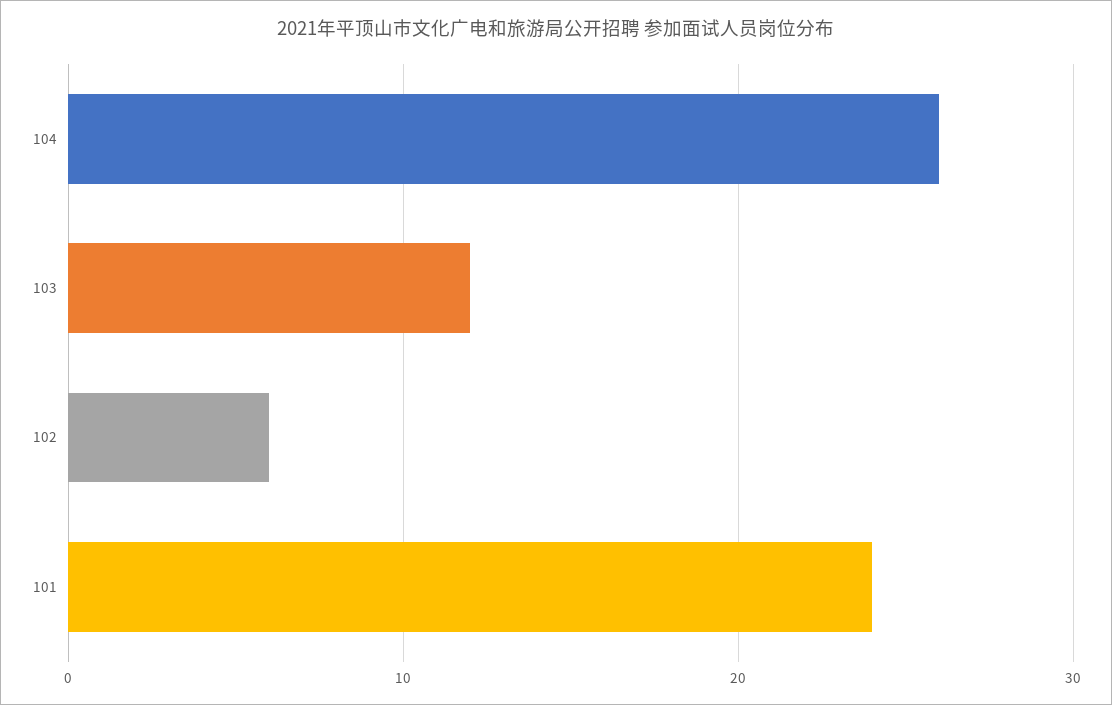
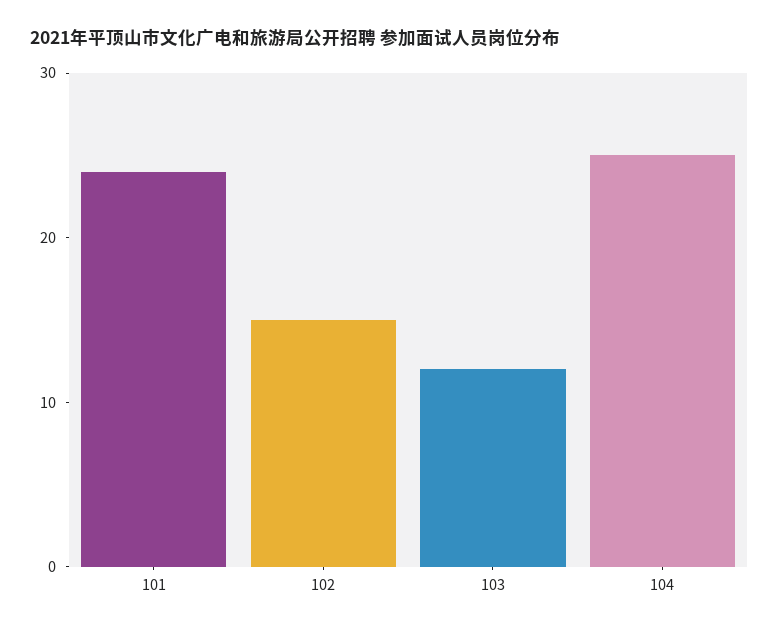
  {
-   "104": 26,
+   "104": 25,
    "103": 12,
-   "102": 6,
+   "102": 15,
    "101": 24
  }

